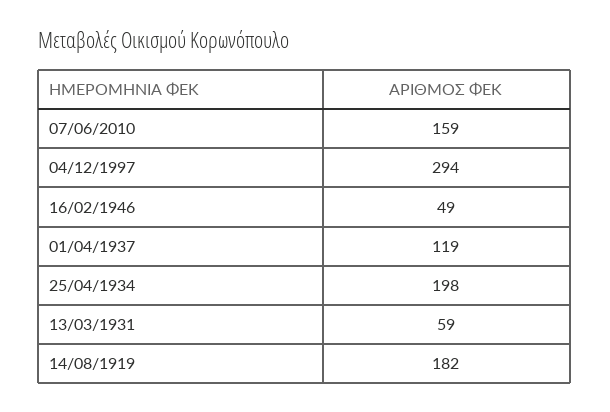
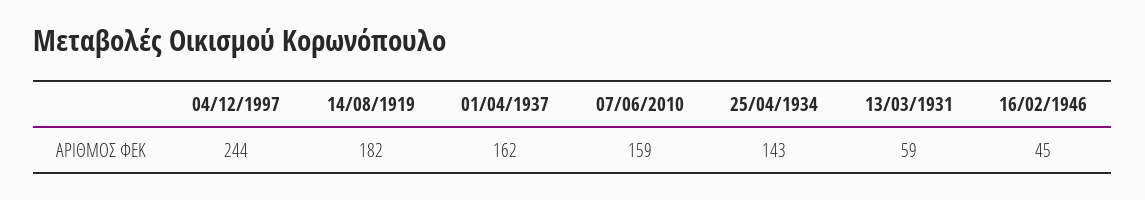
  {
    "07/06/2010": 159,
-   "04/12/1997": 294,
+   "04/12/1997": 244,
-   "16/02/1946": 49,
+   "16/02/1946": 45,
-   "01/04/1937": 119,
+   "01/04/1937": 162,
-   "25/04/1934": 198,
+   "25/04/1934": 143,
    "13/03/1931": 59,
    "14/08/1919": 182
  }

